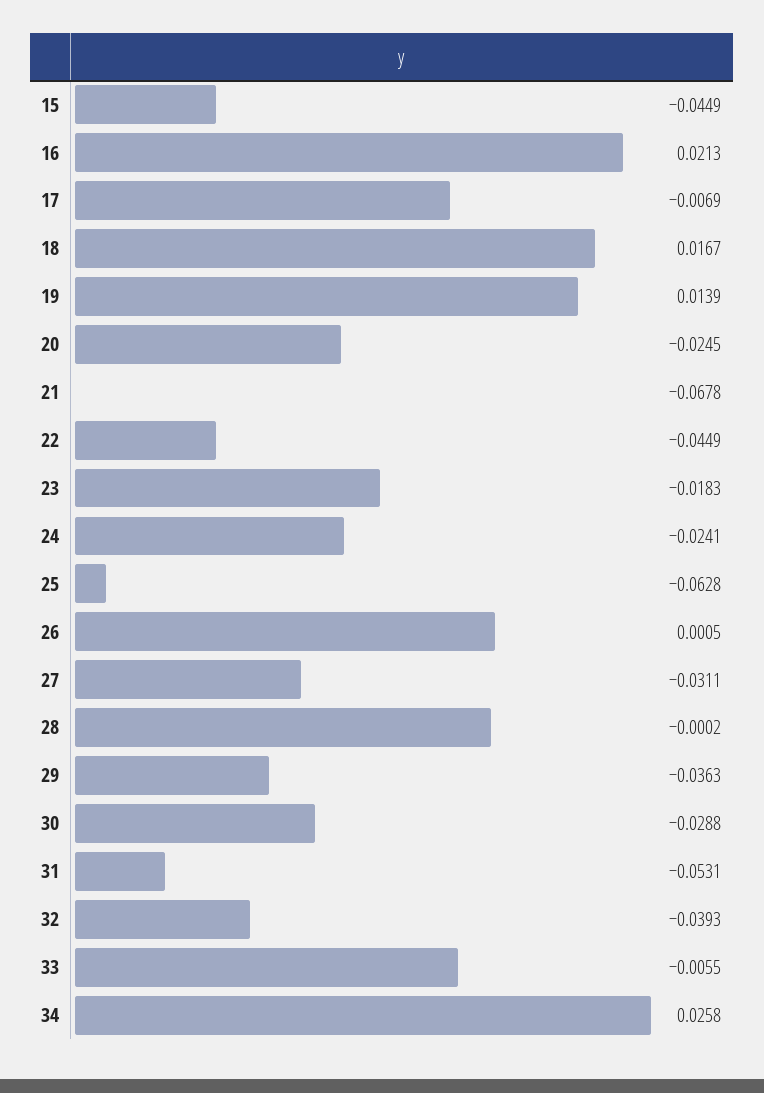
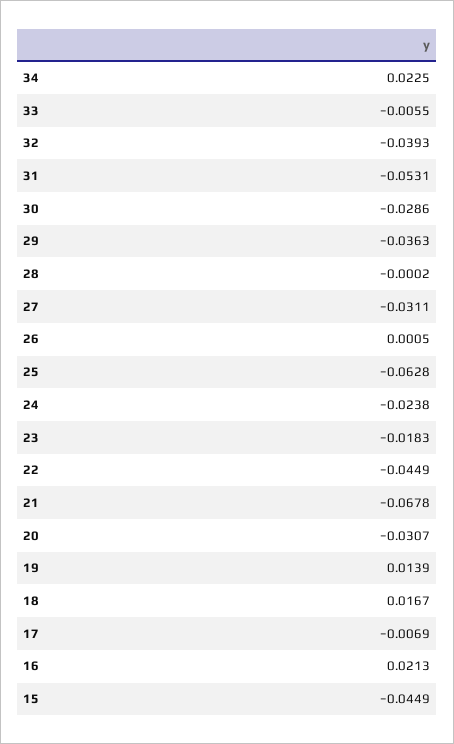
  {
    "15": -0.0449,
    "16": 0.0213,
    "17": -0.0069,
    "18": 0.0167,
    "19": 0.0139,
-   "20": -0.0245,
+   "20": -0.0307,
    "21": -0.0678,
    "22": -0.0449,
    "23": -0.0183,
-   "24": -0.0241,
+   "24": -0.0238,
    "25": -0.0628,
    "26": 0.0005,
    "27": -0.0311,
    "28": -0.0002,
    "29": -0.0363,
-   "30": -0.0288,
+   "30": -0.0286,
    "31": -0.0531,
    "32": -0.0393,
    "33": -0.0055,
-   "34": 0.0258
+   "34": 0.0225
  }

